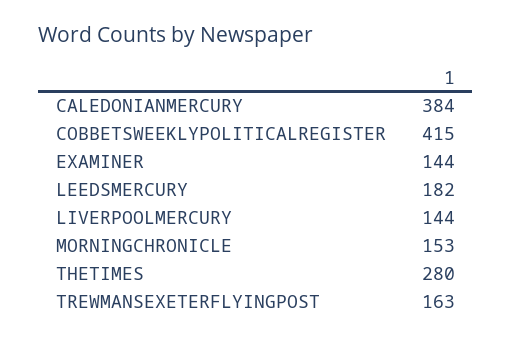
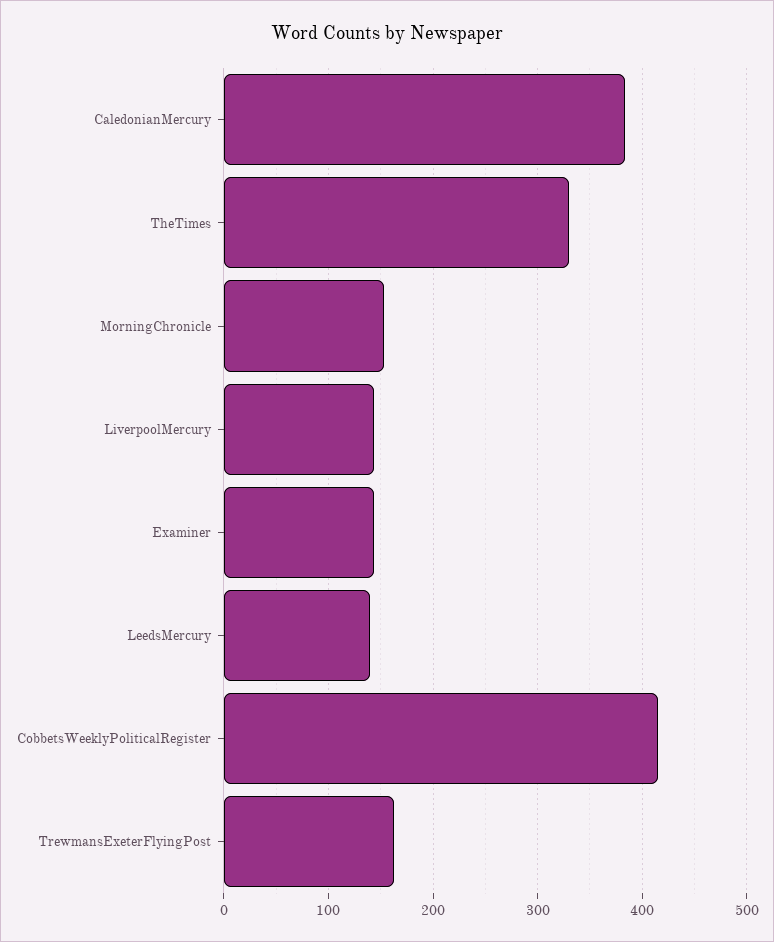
  {
    "CALEDONIANMERCURY": 384,
    "COBBETSWEEKLYPOLITICALREGISTER": 415,
    "EXAMINER": 144,
-   "LEEDSMERCURY": 182,
+   "LEEDSMERCURY": 140,
    "LIVERPOOLMERCURY": 144,
    "MORNINGCHRONICLE": 153,
-   "THETIMES": 280,
+   "THETIMES": 330,
    "TREWMANSEXETERFLYINGPOST": 163
  }

